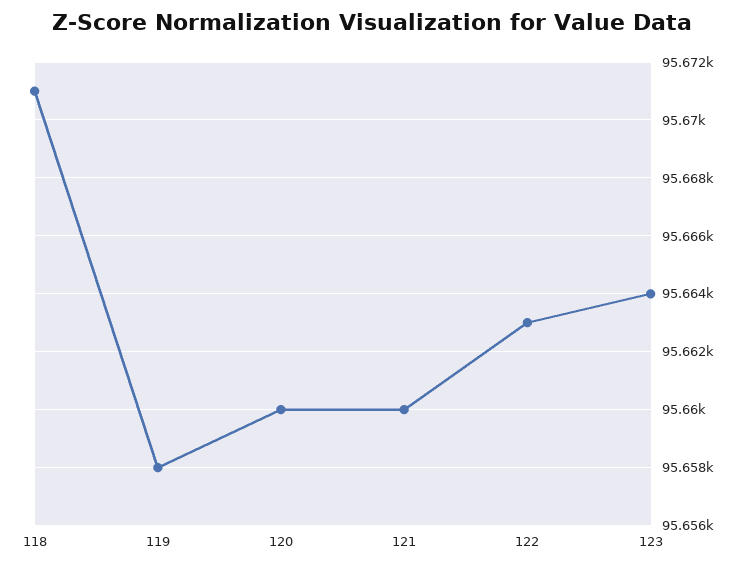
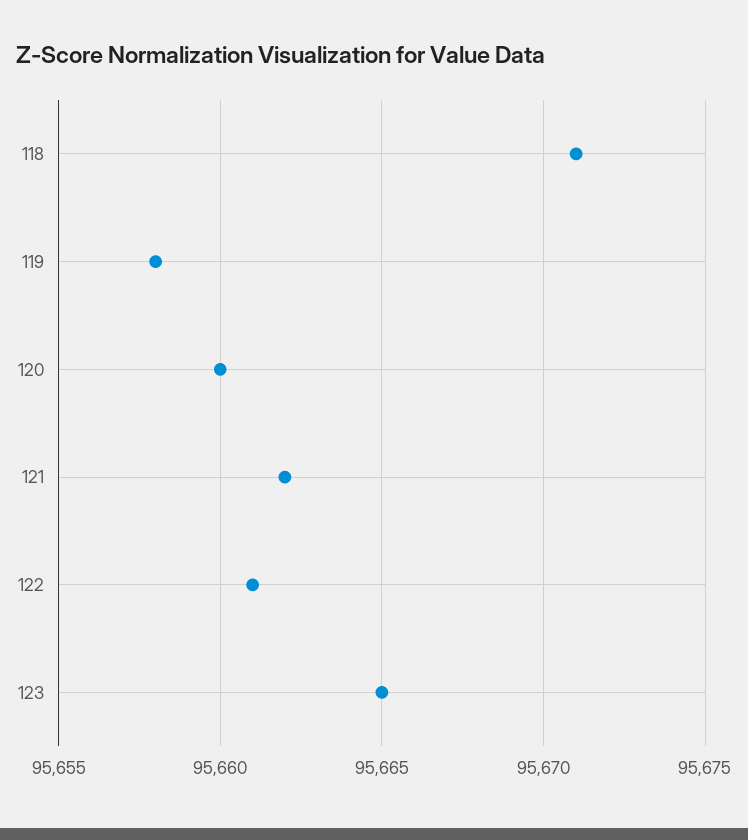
  {
    "118": 95671,
    "119": 95658,
    "120": 95660,
-   "121": 95660,
+   "121": 95662,
-   "122": 95663,
+   "122": 95661,
-   "123": 95664
+   "123": 95665
  }

